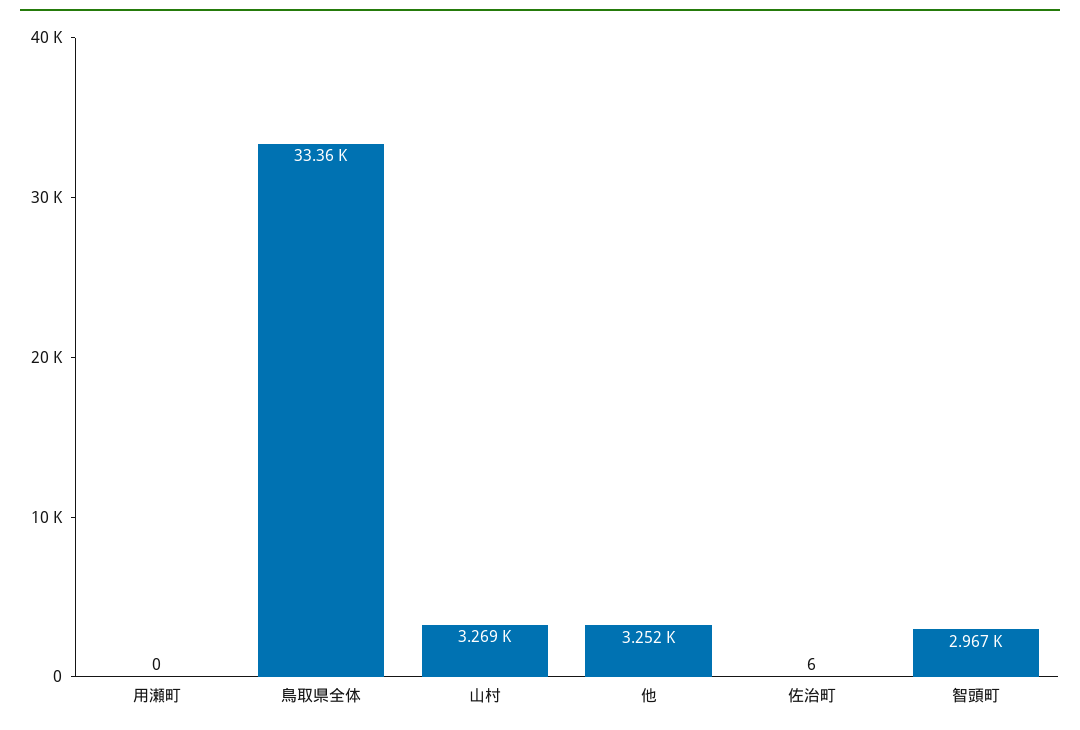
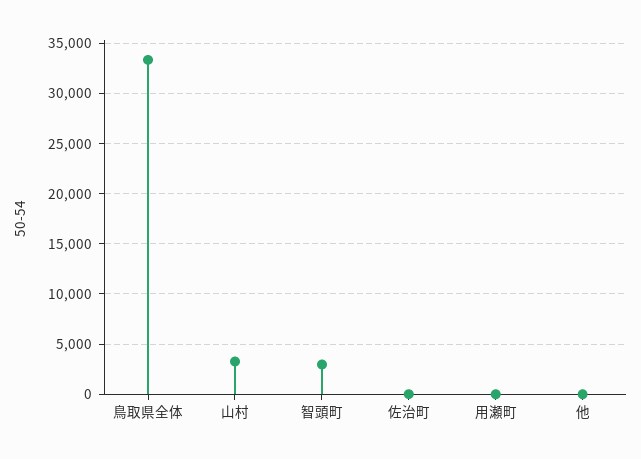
  {
    "用瀬町": 0,
    "鳥取県全体": 33360,
    "山村": 3269,
-   "他": 3252,
+   "他": 0,
    "佐治町": 6,
    "智頭町": 2967
  }

